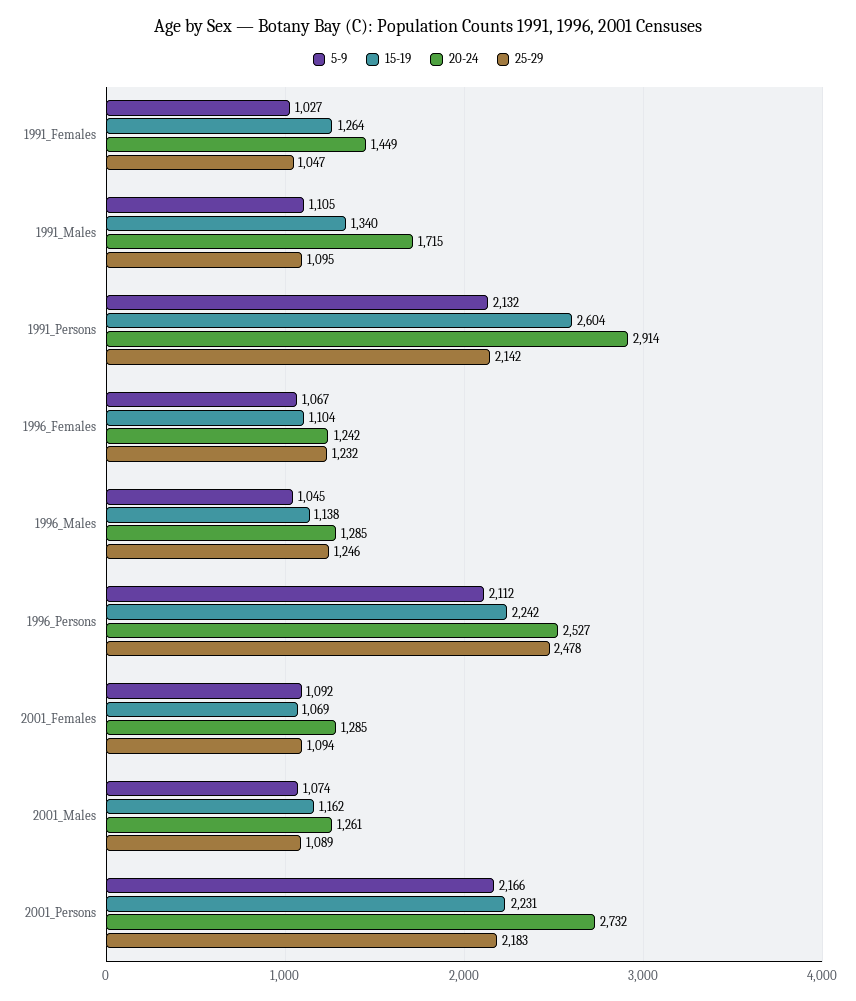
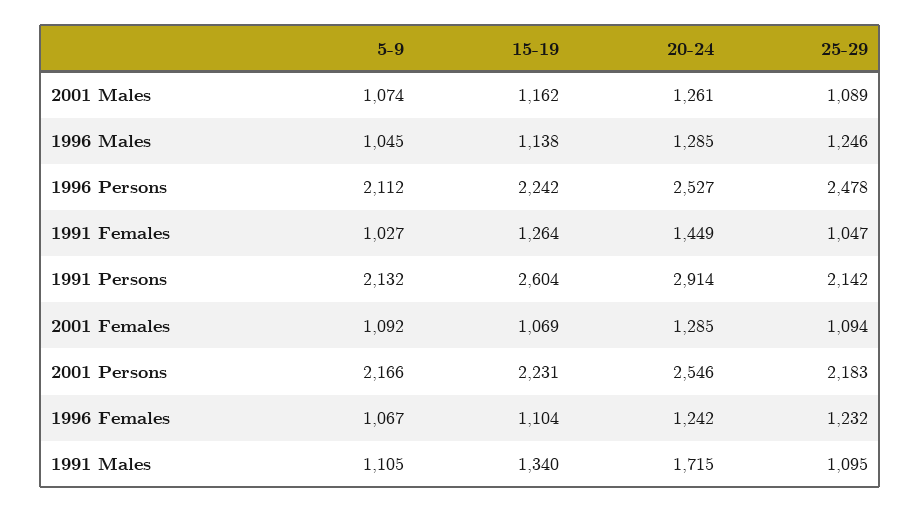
  {
    "5-9": {
      "1991_Females": 1027,
      "1991_Males": 1105,
      "1991_Persons": 2132,
      "1996_Females": 1067,
      "1996_Males": 1045,
      "1996_Persons": 2112,
      "2001_Females": 1092,
      "2001_Males": 1074,
      "2001_Persons": 2166
    },
    "15-19": {
      "1991_Females": 1264,
      "1991_Males": 1340,
      "1991_Persons": 2604,
      "1996_Females": 1104,
      "1996_Males": 1138,
      "1996_Persons": 2242,
      "2001_Females": 1069,
      "2001_Males": 1162,
      "2001_Persons": 2231
    },
    "20-24": {
      "1991_Females": 1449,
      "1991_Males": 1715,
      "1991_Persons": 2914,
      "1996_Females": 1242,
      "1996_Males": 1285,
      "1996_Persons": 2527,
      "2001_Females": 1285,
      "2001_Males": 1261,
-     "2001_Persons": 2732
+     "2001_Persons": 2546
    },
    "25-29": {
      "1991_Females": 1047,
      "1991_Males": 1095,
      "1991_Persons": 2142,
      "1996_Females": 1232,
      "1996_Males": 1246,
      "1996_Persons": 2478,
      "2001_Females": 1094,
      "2001_Males": 1089,
      "2001_Persons": 2183
    }
  }

